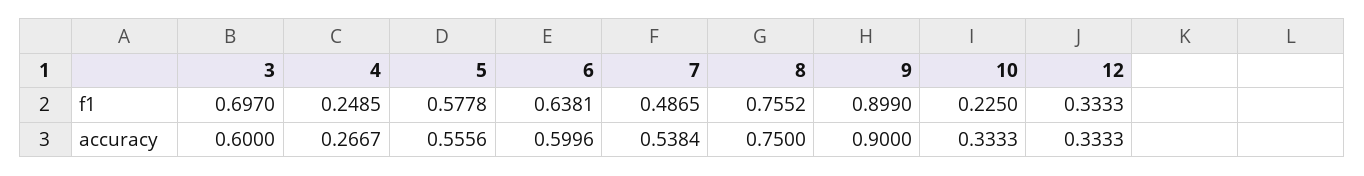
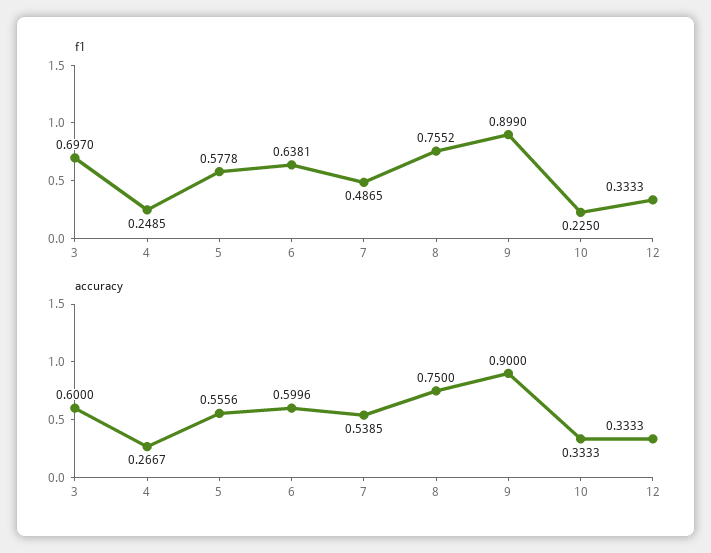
  {
    "f1": {
      "3": 0.697,
      "4": 0.2485,
      "5": 0.5778,
      "6": 0.6381,
      "7": 0.4865,
      "8": 0.7552,
      "9": 0.899,
      "10": 0.225,
      "12": 0.3333
    },
    "accuracy": {
      "3": 0.6,
      "4": 0.2667,
      "5": 0.5556,
      "6": 0.5996,
-     "7": 0.5384,
+     "7": 0.5385,
      "8": 0.75,
      "9": 0.9,
      "10": 0.3333,
      "12": 0.3333
    }
  }

